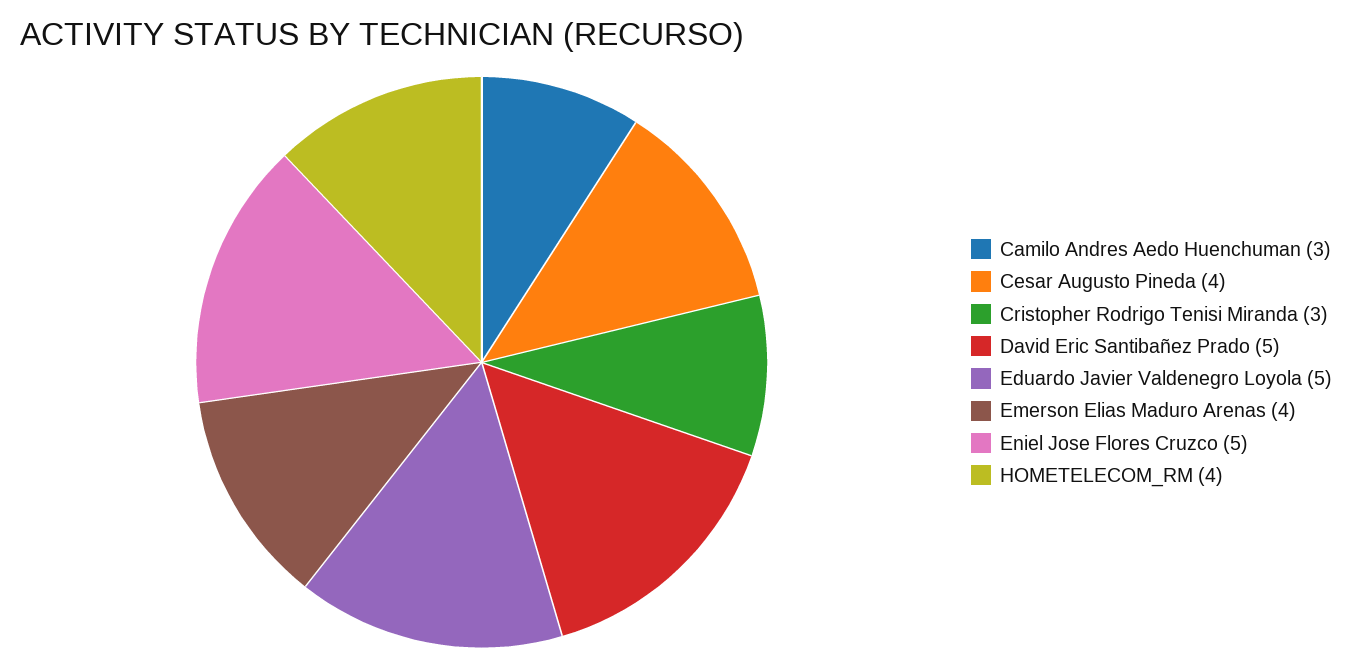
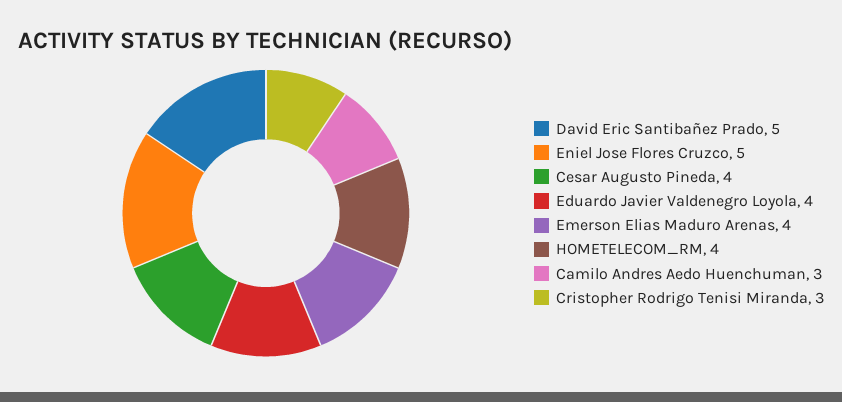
  {
    "Camilo Andres Aedo Huenchuman": 3,
    "Cesar Augusto Pineda": 4,
    "Cristopher Rodrigo Tenisi Miranda": 3,
    "David Eric Santibañez Prado": 5,
-   "Eduardo Javier Valdenegro Loyola": 5,
+   "Eduardo Javier Valdenegro Loyola": 4,
    "Emerson Elias Maduro Arenas": 4,
    "Eniel Jose Flores Cruzco": 5,
    "HOMETELECOM_RM": 4
  }

